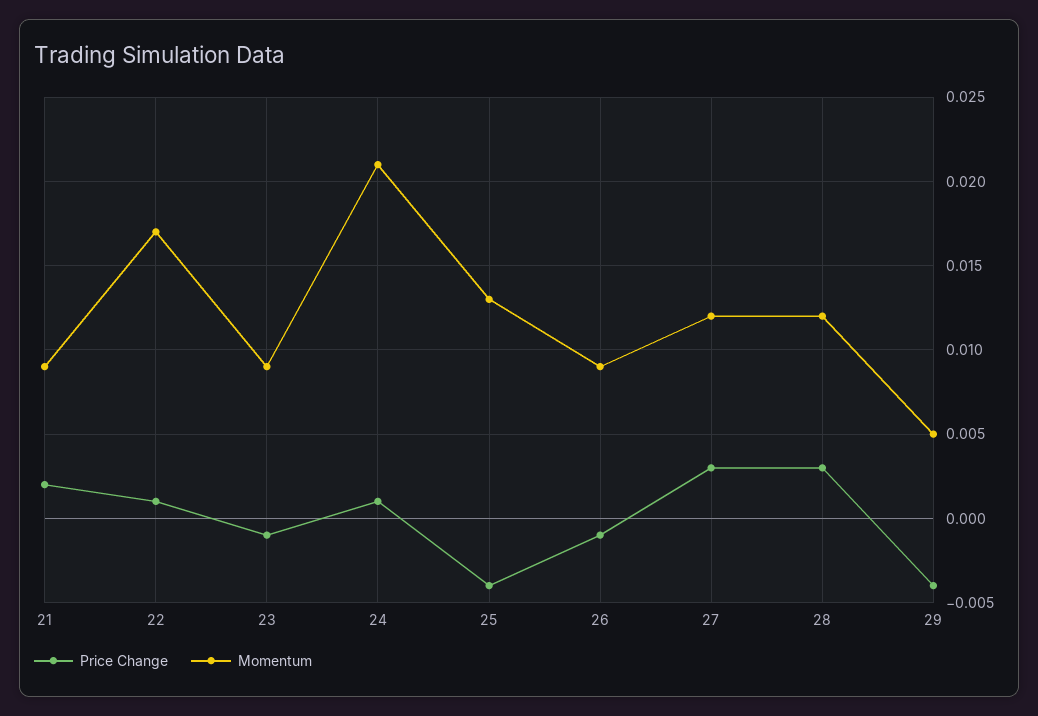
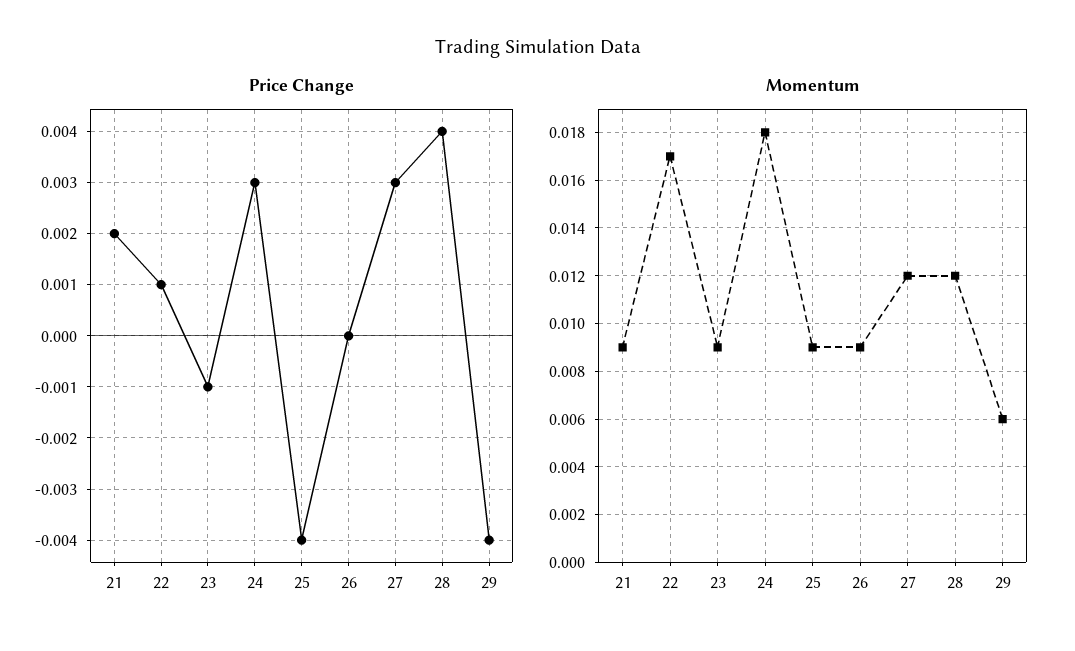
  {
    "Price Change": {
      "21": 0.002,
      "22": 0.001,
      "23": -0.001,
-     "24": 0.001,
+     "24": 0.003,
      "25": -0.004,
-     "26": -0.001,
+     "26": 0,
      "27": 0.003,
-     "28": 0.003,
+     "28": 0.004,
      "29": -0.004
    },
    "Momentum": {
      "21": 0.009,
      "22": 0.017,
      "23": 0.009,
-     "24": 0.021,
+     "24": 0.018,
-     "25": 0.013,
+     "25": 0.009,
      "26": 0.009,
      "27": 0.012,
      "28": 0.012,
-     "29": 0.005
+     "29": 0.006
    }
  }

